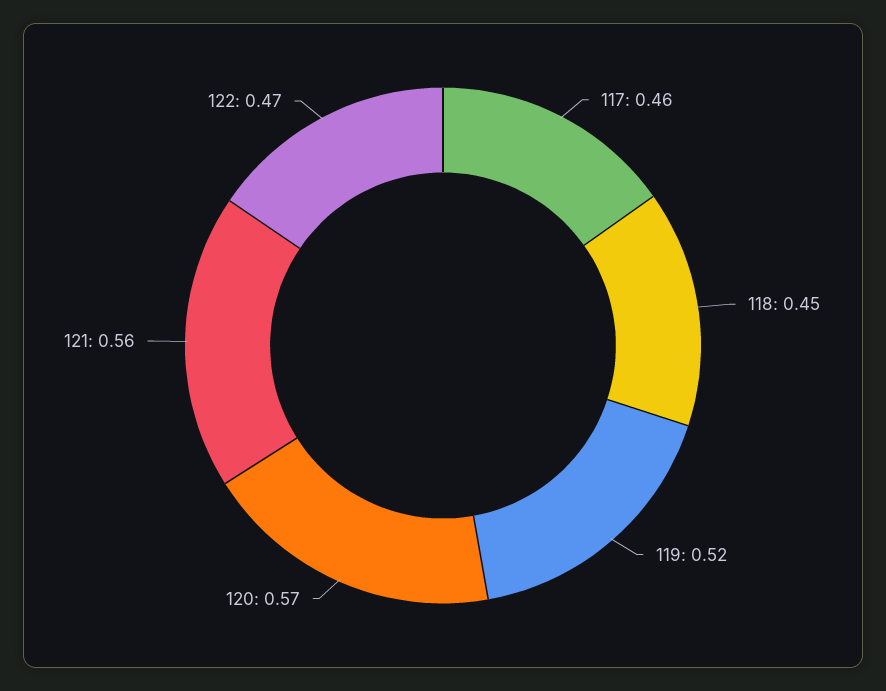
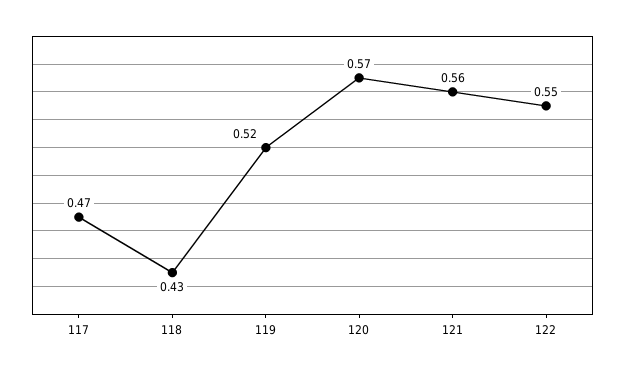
  {
-   "117": 0.46,
+   "117": 0.47,
-   "118": 0.45,
+   "118": 0.43,
    "119": 0.52,
    "120": 0.57,
    "121": 0.56,
-   "122": 0.47
+   "122": 0.55
  }

